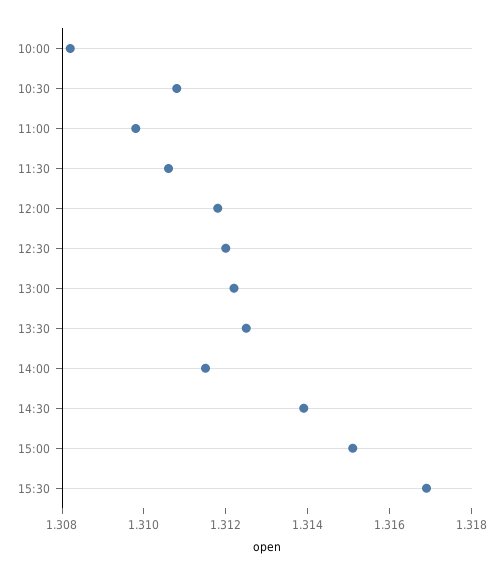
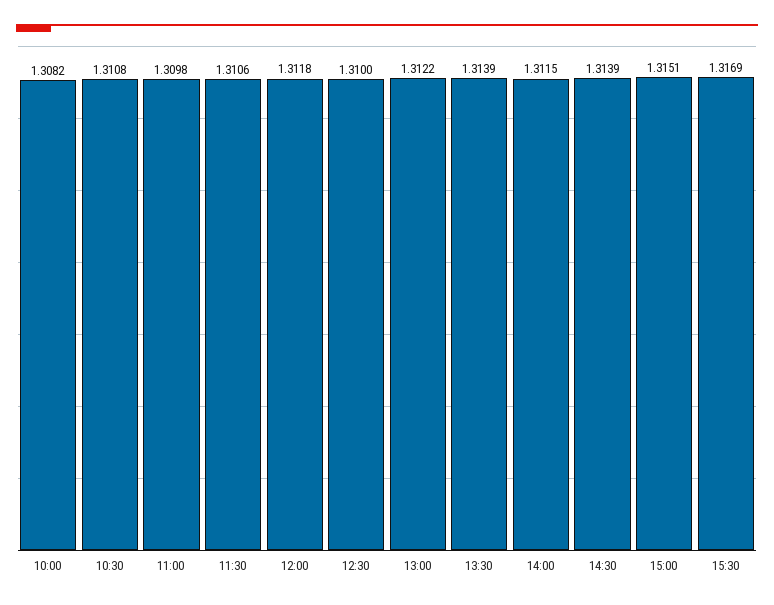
  {
    "10:00": 1.3082,
    "10:30": 1.3108,
    "11:00": 1.3098,
    "11:30": 1.3106,
    "12:00": 1.3118,
-   "12:30": 1.312,
+   "12:30": 1.31,
    "13:00": 1.3122,
-   "13:30": 1.3125,
+   "13:30": 1.3139,
    "14:00": 1.3115,
    "14:30": 1.3139,
    "15:00": 1.3151,
    "15:30": 1.3169
  }

